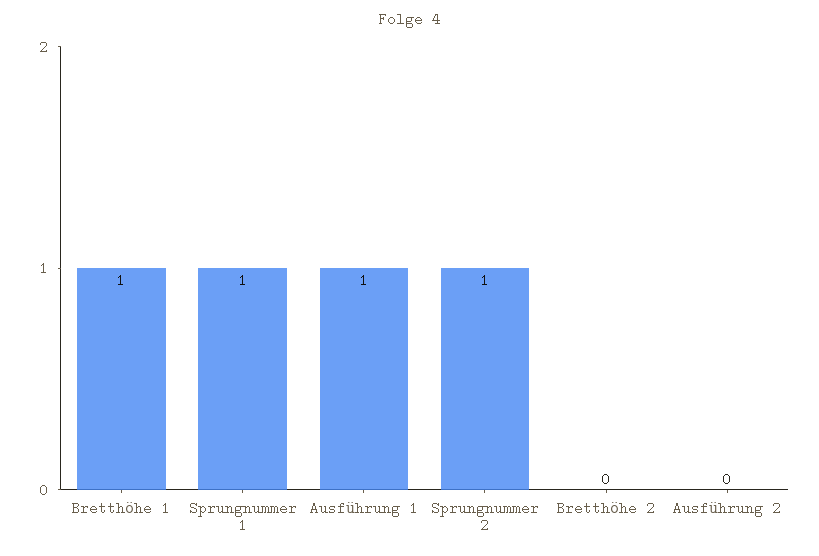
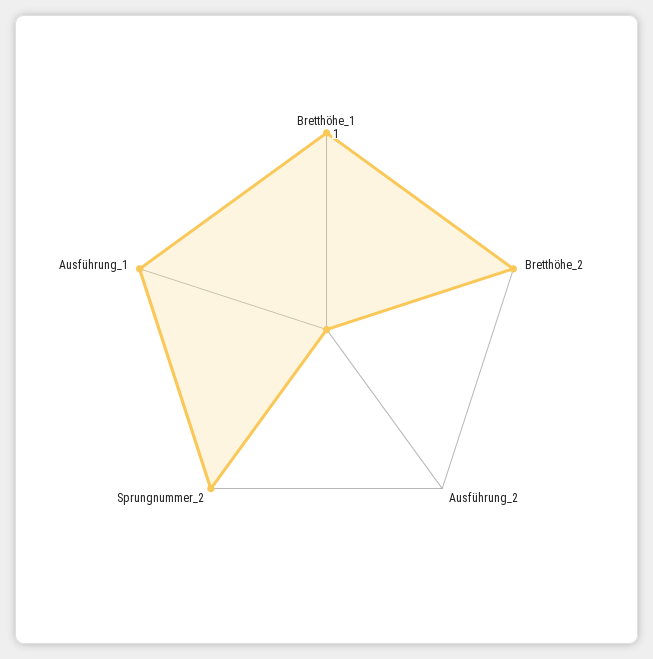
  {
    "Bretthöhe 1": 1,
-   "Sprungnummer 1": 1,
    "Ausführung 1": 1,
    "Sprungnummer 2": 1,
-   "Bretthöhe 2": 0,
+   "Bretthöhe 2": 1,
    "Ausführung 2": 0
  }

